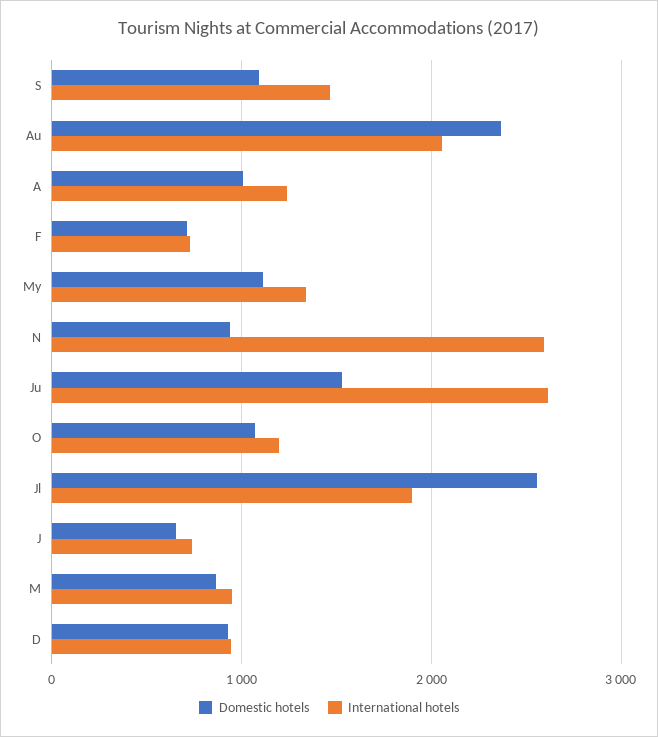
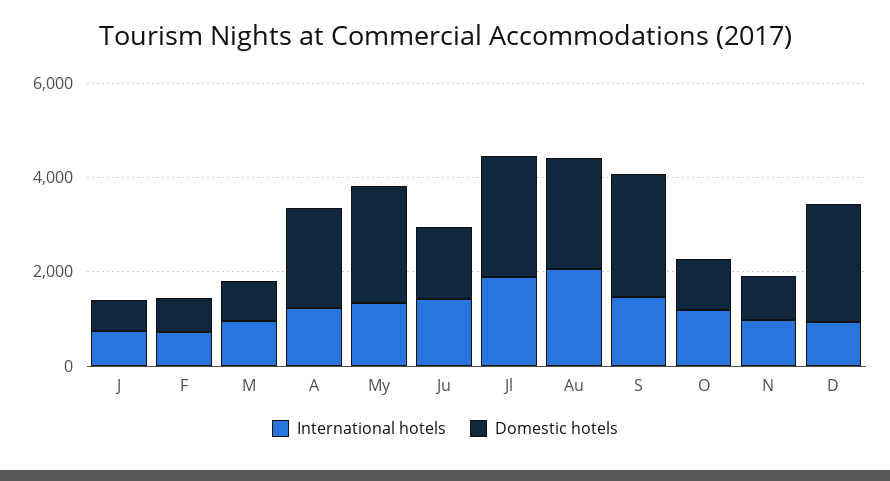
  {
    "Domestic hotels": {
-     "S": 1100,
+     "S": 2500,
      "Au": 2400,
-     "A": 1000,
+     "A": 2000,
      "F": 700,
-     "My": 1100,
+     "My": 2500,
      "N": 900,
      "Ju": 1500,
      "O": 1100,
      "Jl": 2600,
      "J": 700,
      "M": 900,
-     "D": 900
+     "D": 2500
    },
    "International hotels": {
      "S": 1500,
      "Au": 2100,
      "A": 1200,
      "F": 700,
      "My": 1300,
-     "N": 2600,
+     "N": 1000,
-     "Ju": 2600,
+     "Ju": 1500,
      "O": 1200,
      "Jl": 1900,
      "J": 700,
      "M": 900,
      "D": 900
    }
  }

